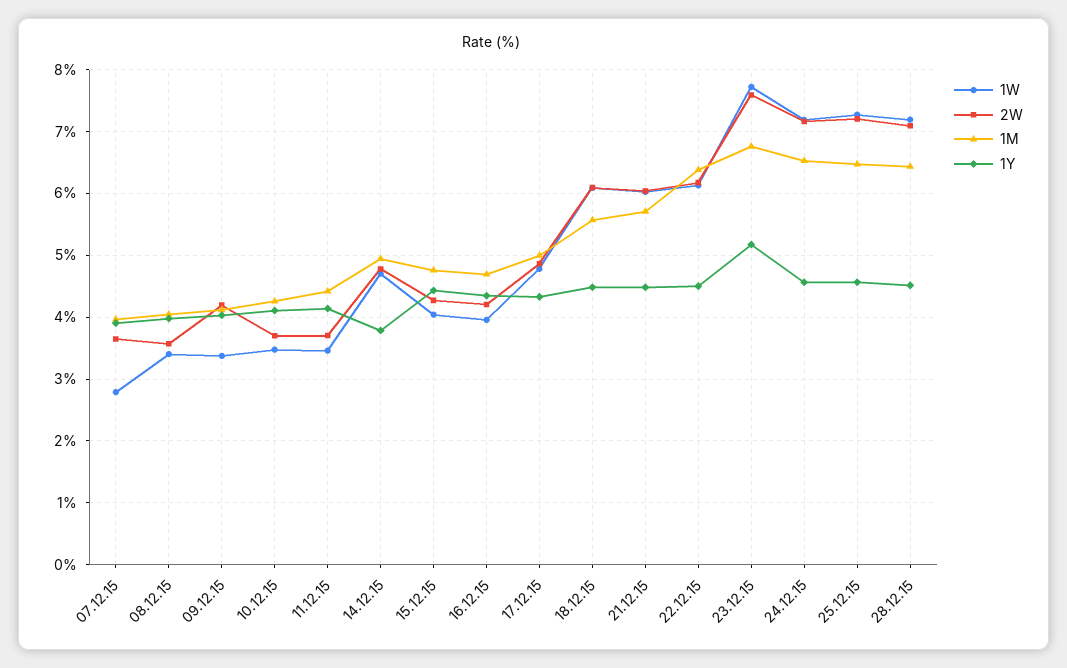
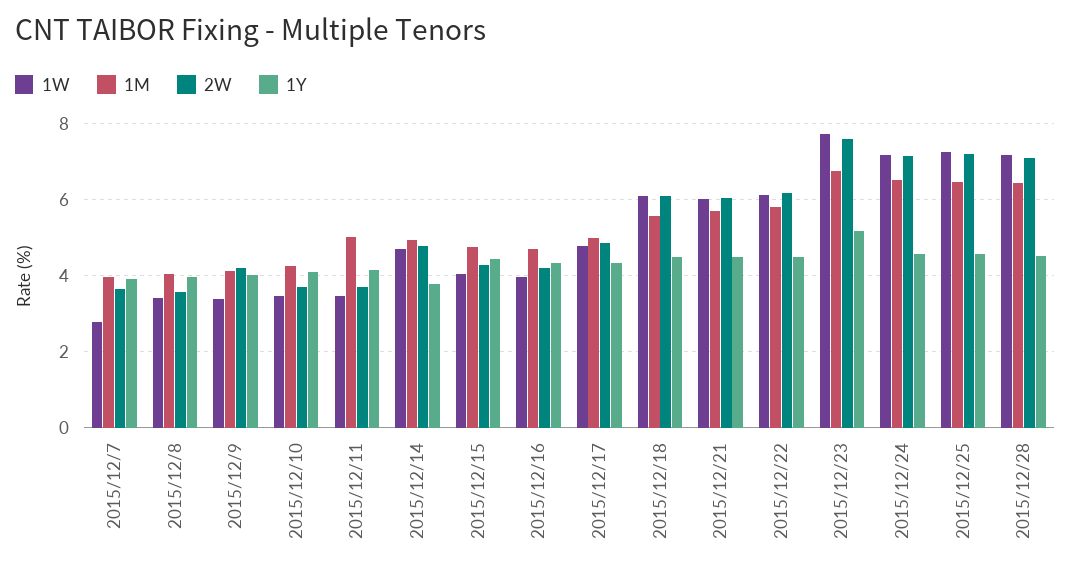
  {
    "1W": {
      "07.12.15": 2.8,
      "08.12.15": 3.4,
      "09.12.15": 3.4,
      "10.12.15": 3.5,
      "11.12.15": 3.5,
      "14.12.15": 4.7,
      "15.12.15": 4,
      "16.12.15": 4,
      "17.12.15": 4.8,
      "18.12.15": 6.1,
      "21.12.15": 6,
      "22.12.15": 6.1,
      "23.12.15": 7.7,
      "24.12.15": 7.2,
      "25.12.15": 7.3,
      "28.12.15": 7.2
    },
    "2W": {
      "07.12.15": 3.6,
      "08.12.15": 3.6,
      "09.12.15": 4.2,
      "10.12.15": 3.7,
      "11.12.15": 3.7,
      "14.12.15": 4.8,
      "15.12.15": 4.3,
      "16.12.15": 4.2,
      "17.12.15": 4.9,
      "18.12.15": 6.1,
      "21.12.15": 6,
      "22.12.15": 6.2,
      "23.12.15": 7.6,
      "24.12.15": 7.2,
      "25.12.15": 7.2,
      "28.12.15": 7.1
    },
    "1M": {
      "07.12.15": 4,
      "08.12.15": 4,
      "09.12.15": 4.1,
      "10.12.15": 4.3,
-     "11.12.15": 4.4,
+     "11.12.15": 5,
      "14.12.15": 4.9,
      "15.12.15": 4.8,
      "16.12.15": 4.7,
      "17.12.15": 5,
      "18.12.15": 5.6,
      "21.12.15": 5.7,
-     "22.12.15": 6.4,
+     "22.12.15": 5.8,
      "23.12.15": 6.8,
      "24.12.15": 6.5,
      "25.12.15": 6.5,
      "28.12.15": 6.4
    },
    "1Y": {
      "07.12.15": 3.9,
      "08.12.15": 4,
      "09.12.15": 4,
      "10.12.15": 4.1,
      "11.12.15": 4.1,
      "14.12.15": 3.8,
      "15.12.15": 4.4,
      "16.12.15": 4.3,
      "17.12.15": 4.3,
      "18.12.15": 4.5,
      "21.12.15": 4.5,
      "22.12.15": 4.5,
      "23.12.15": 5.2,
      "24.12.15": 4.6,
      "25.12.15": 4.6,
      "28.12.15": 4.5
    }
  }

